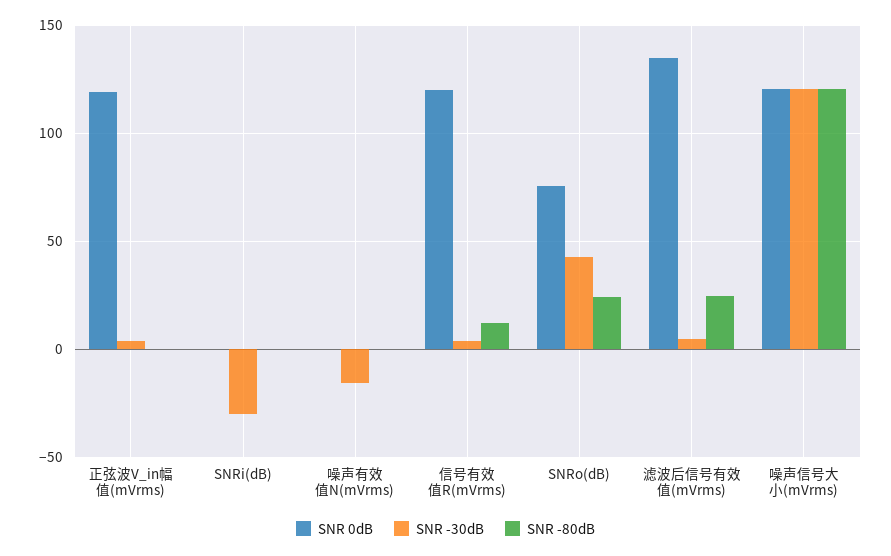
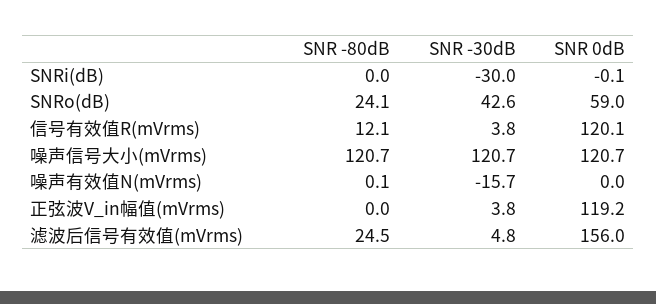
  {
    "SNR 0dB": {
      "正弦波V_in幅值(mVrms)": 119.2,
      "SNRi(dB)": -0.1,
      "噪声有效值N(mVrms)": 0,
      "信号有效值R(mVrms)": 120.1,
-     "SNRo(dB)": 75,
+     "SNRo(dB)": 59,
-     "滤波后信号有效值(mVrms)": 135,
+     "滤波后信号有效值(mVrms)": 156,
      "噪声信号大小(mVrms)": 120.7
    },
    "SNR -30dB": {
      "正弦波V_in幅值(mVrms)": 3.8,
      "SNRi(dB)": -30,
      "噪声有效值N(mVrms)": -15.7,
      "信号有效值R(mVrms)": 3.8,
      "SNRo(dB)": 42.6,
      "滤波后信号有效值(mVrms)": 4.8,
      "噪声信号大小(mVrms)": 120.7
    },
    "SNR -80dB": {
      "正弦波V_in幅值(mVrms)": 0,
      "SNRi(dB)": 0,
      "噪声有效值N(mVrms)": 0.1,
      "信号有效值R(mVrms)": 12.1,
      "SNRo(dB)": 24.1,
      "滤波后信号有效值(mVrms)": 24.5,
      "噪声信号大小(mVrms)": 120.7
    }
  }

